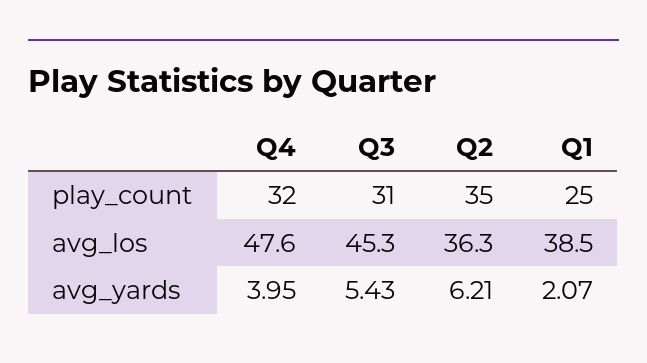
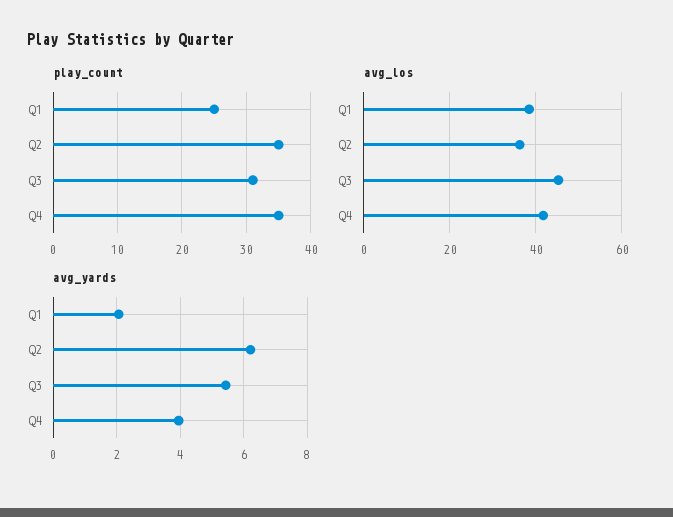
  {
    "play_count": {
-     "Q4": 32,
+     "Q4": 35,
      "Q3": 31,
      "Q2": 35,
      "Q1": 25
    },
    "avg_los": {
-     "Q4": 47.6,
+     "Q4": 42,
      "Q3": 45.3,
      "Q2": 36.3,
      "Q1": 38.5
    },
    "avg_yards": {
      "Q4": 3.95,
      "Q3": 5.43,
      "Q2": 6.21,
      "Q1": 2.07
    }
  }

